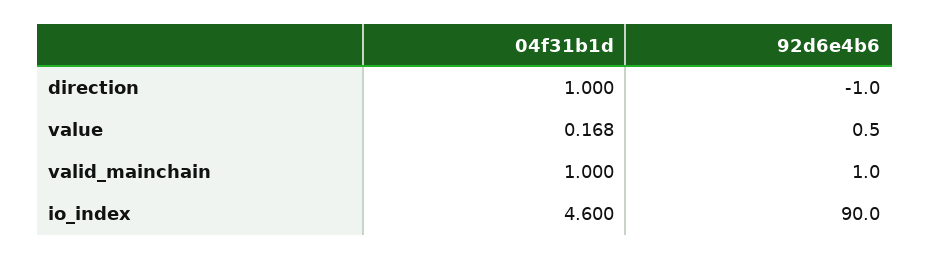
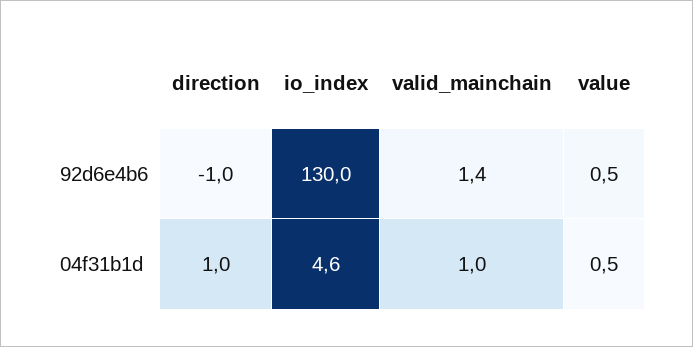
  {
    "04f31b1d": {
      "direction": 1,
-     "value": 0.168,
+     "value": 0.5,
      "valid_mainchain": 1,
      "io_index": 4.6
    },
    "92d6e4b6": {
      "direction": -1,
      "value": 0.5,
-     "valid_mainchain": 1,
+     "valid_mainchain": 1.4,
-     "io_index": 90
+     "io_index": 130
    }
  }

